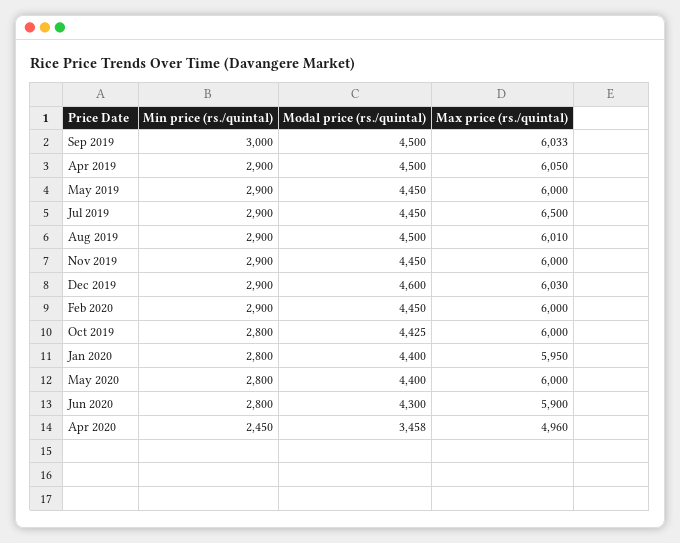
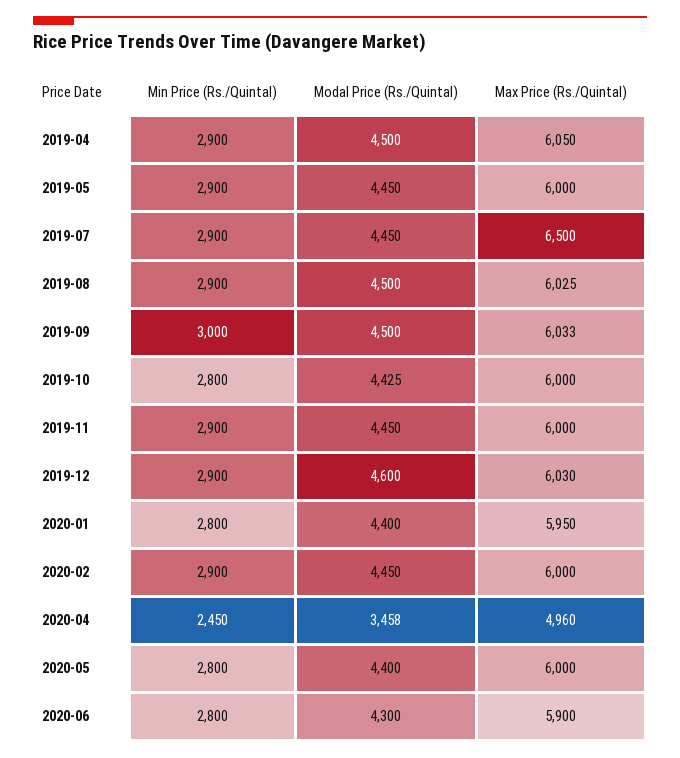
  {
    "Min price (rs./quintal)": {
      "Sep 2019": 3000,
      "Apr 2019": 2900,
      "May 2019": 2900,
      "Jul 2019": 2900,
      "Aug 2019": 2900,
      "Nov 2019": 2900,
      "Dec 2019": 2900,
      "Feb 2020": 2900,
      "Oct 2019": 2800,
      "Jan 2020": 2800,
      "May 2020": 2800,
      "Jun 2020": 2800,
      "Apr 2020": 2450
    },
    "Modal price (rs./quintal)": {
      "Sep 2019": 4500,
      "Apr 2019": 4500,
      "May 2019": 4450,
      "Jul 2019": 4450,
      "Aug 2019": 4500,
      "Nov 2019": 4450,
      "Dec 2019": 4600,
      "Feb 2020": 4450,
      "Oct 2019": 4425,
      "Jan 2020": 4400,
      "May 2020": 4400,
      "Jun 2020": 4300,
      "Apr 2020": 3458
    },
    "Max price (rs./quintal)": {
      "Sep 2019": 6033,
      "Apr 2019": 6050,
      "May 2019": 6000,
      "Jul 2019": 6500,
-     "Aug 2019": 6010,
+     "Aug 2019": 6025,
      "Nov 2019": 6000,
      "Dec 2019": 6030,
      "Feb 2020": 6000,
      "Oct 2019": 6000,
      "Jan 2020": 5950,
      "May 2020": 6000,
      "Jun 2020": 5900,
      "Apr 2020": 4960
    }
  }

